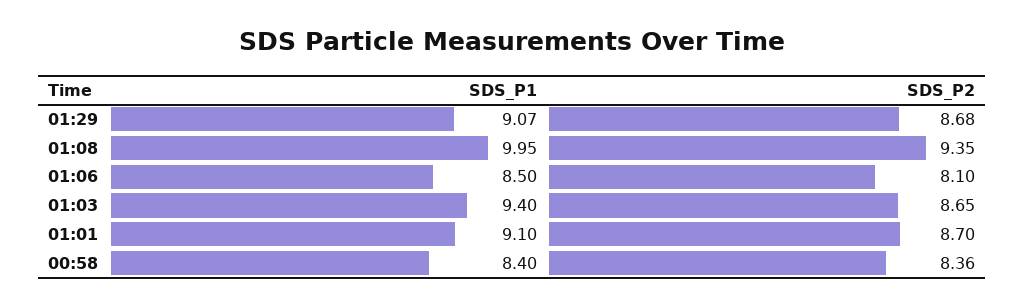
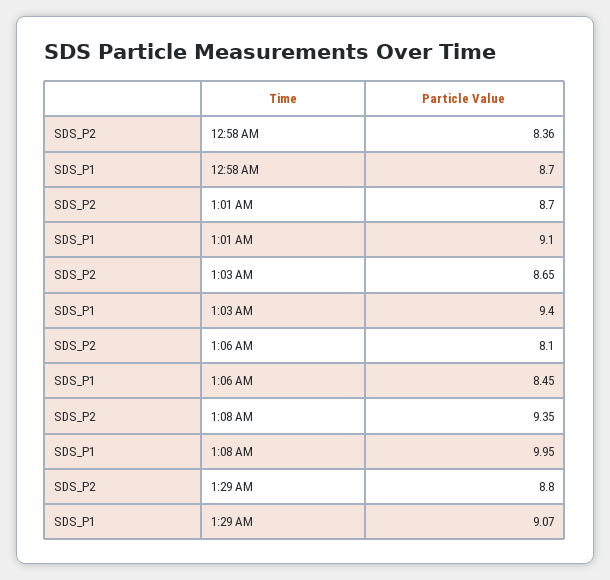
  {
    "SDS_P1": {
      "01:29": 9.07,
      "01:08": 9.95,
-     "01:06": 8.5,
+     "01:06": 8.45,
      "01:03": 9.4,
      "01:01": 9.1,
-     "00:58": 8.4
+     "00:58": 8.7
    },
    "SDS_P2": {
-     "01:29": 8.68,
+     "01:29": 8.8,
      "01:08": 9.35,
      "01:06": 8.1,
      "01:03": 8.65,
      "01:01": 8.7,
      "00:58": 8.36
    }
  }

